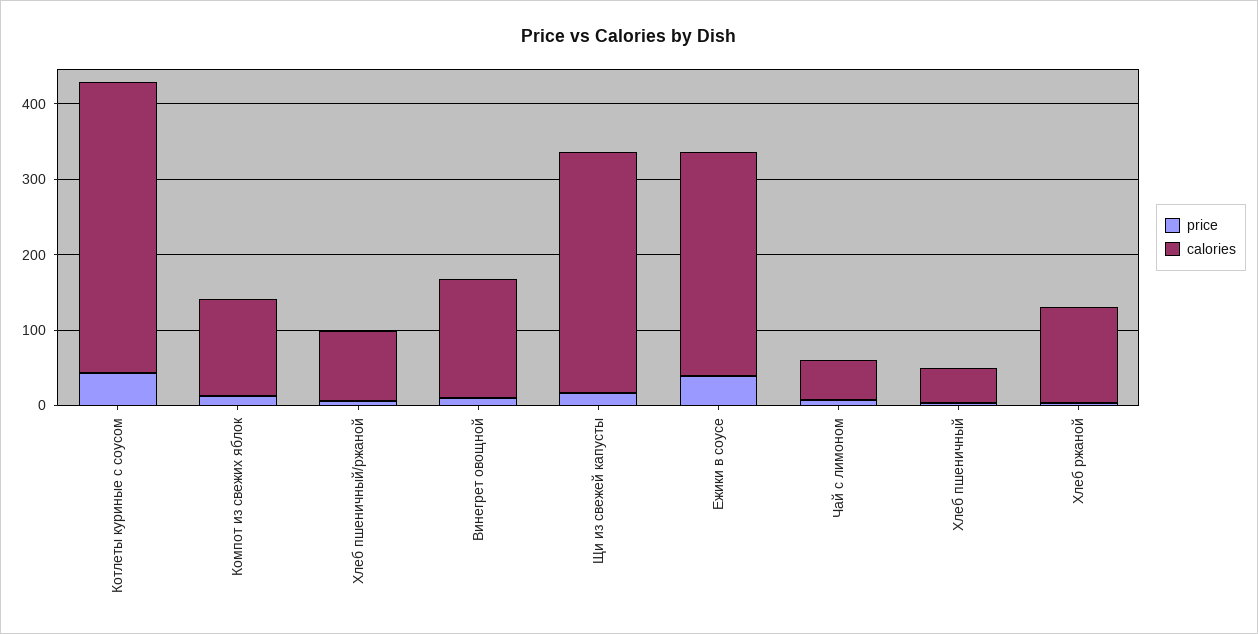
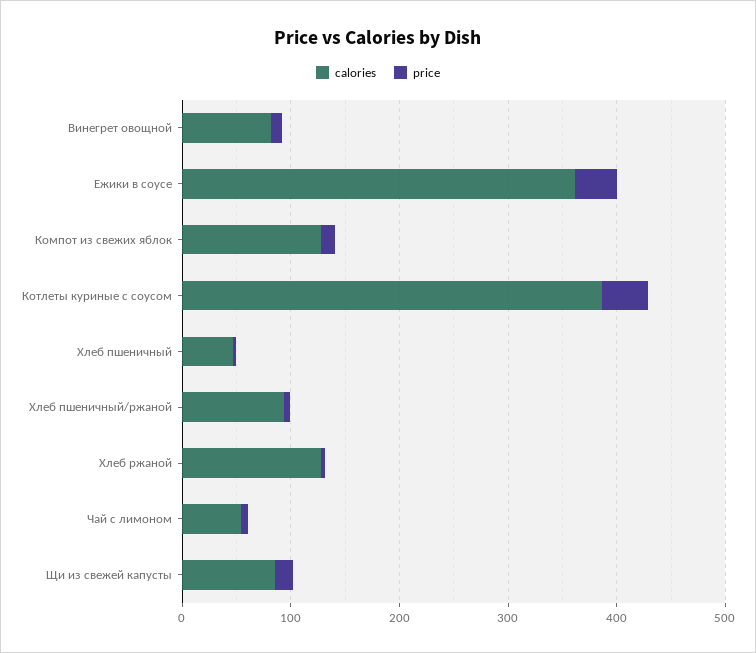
  {
    "price": {
      "Котлеты куриные с соусом": 40,
      "Компот из свежих яблок": 20,
      "Хлеб пшеничный/ржаной": 0,
      "Винегрет овощной": 20,
      "Щи из свежей капусты": 20,
      "Ежики в соусе": 40,
      "Чай с лимоном": 0,
      "Хлеб пшеничный": 0,
      "Хлеб ржаной": 0
    },
    "calories": {
      "Котлеты куриные с соусом": 380,
      "Компот из свежих яблок": 120,
      "Хлеб пшеничный/ржаной": 100,
-     "Винегрет овощной": 160,
+     "Винегрет овощной": 80,
-     "Щи из свежей капусты": 320,
+     "Щи из свежей капусты": 80,
-     "Ежики в соусе": 300,
+     "Ежики в соусе": 360,
      "Чай с лимоном": 60,
      "Хлеб пшеничный": 40,
      "Хлеб ржаной": 120
    }
  }

